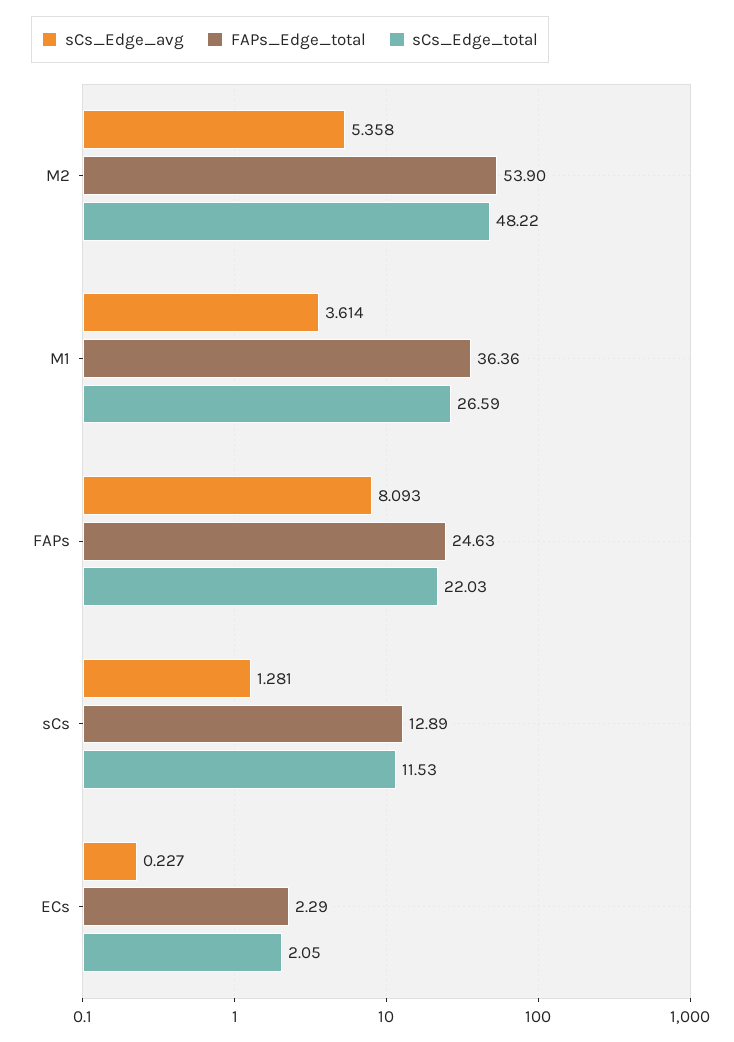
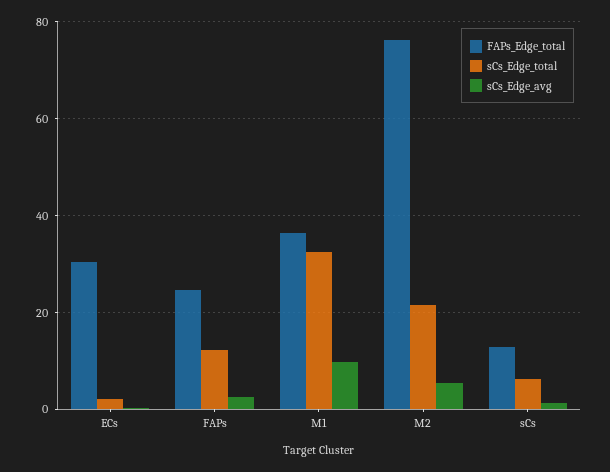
  {
    "sCs_Edge_avg": {
      "M2": 5.358,
-     "M1": 3.614,
+     "M1": 10,
-     "FAPs": 8.093,
+     "FAPs": 2,
      "sCs": 1.281,
      "ECs": 0.227
    },
    "FAPs_Edge_total": {
-     "M2": 53.9,
+     "M2": 76,
      "M1": 36.36,
      "FAPs": 24.63,
      "sCs": 12.89,
-     "ECs": 2.29
+     "ECs": 30
    },
    "sCs_Edge_total": {
-     "M2": 48.22,
+     "M2": 22,
-     "M1": 26.59,
+     "M1": 32,
-     "FAPs": 22.03,
+     "FAPs": 12,
-     "sCs": 11.53,
+     "sCs": 6,
      "ECs": 2.05
    }
  }

